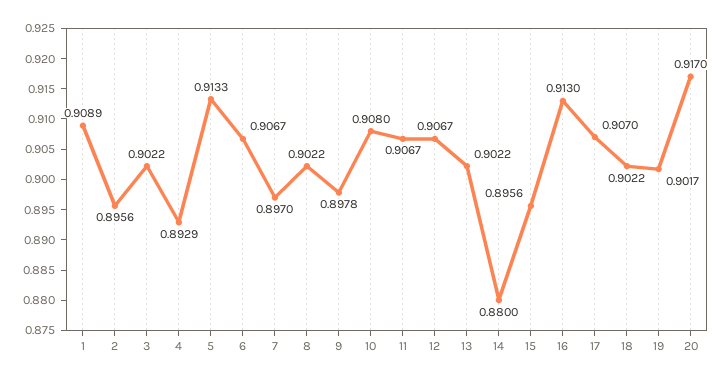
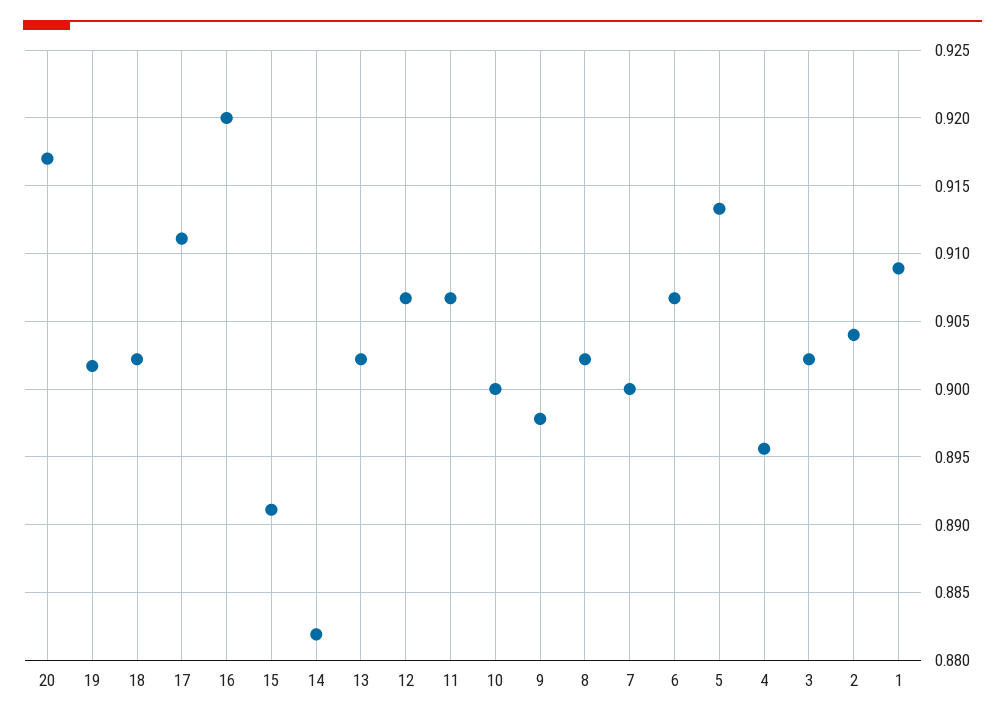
  {
    "1": 0.9089,
-   "2": 0.8956,
+   "2": 0.904,
    "3": 0.9022,
-   "4": 0.8929,
+   "4": 0.8955,
    "5": 0.9133,
    "6": 0.9067,
-   "7": 0.897,
+   "7": 0.9,
    "8": 0.9022,
    "9": 0.8978,
-   "10": 0.908,
+   "10": 0.9,
    "11": 0.9067,
    "12": 0.9067,
    "13": 0.9022,
-   "14": 0.88,
+   "14": 0.882,
-   "15": 0.8956,
+   "15": 0.891,
-   "16": 0.913,
+   "16": 0.92,
-   "17": 0.907,
+   "17": 0.911,
    "18": 0.9022,
    "19": 0.9017,
    "20": 0.917
  }

